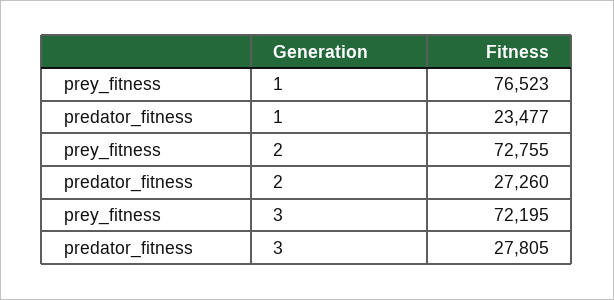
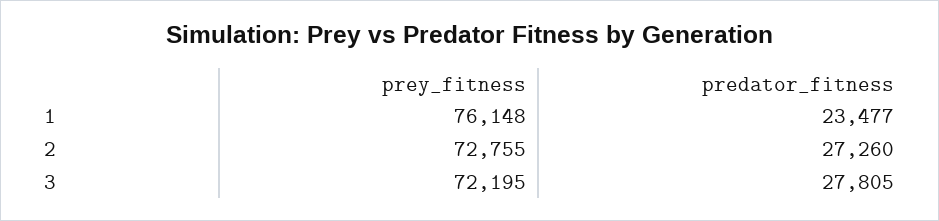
  {
    "prey_fitness": {
-     "1": 76523,
+     "1": 76148,
      "2": 72755,
      "3": 72195
    },
    "predator_fitness": {
      "1": 23477,
      "2": 27260,
      "3": 27805
    }
  }

